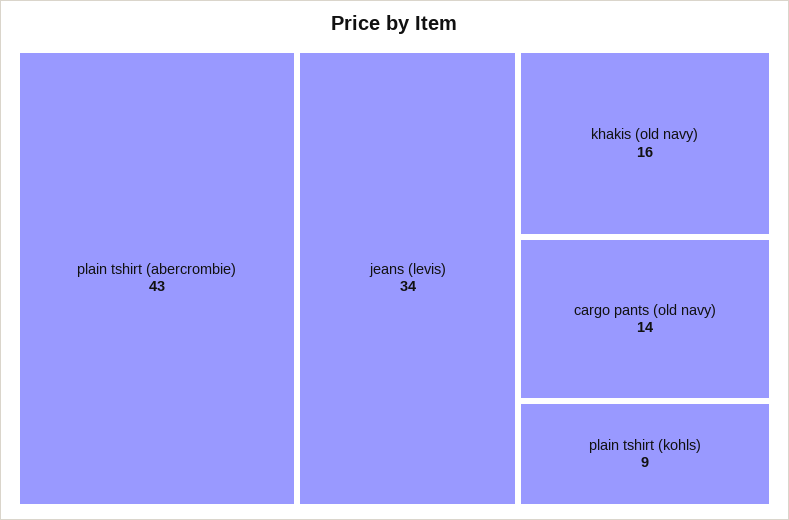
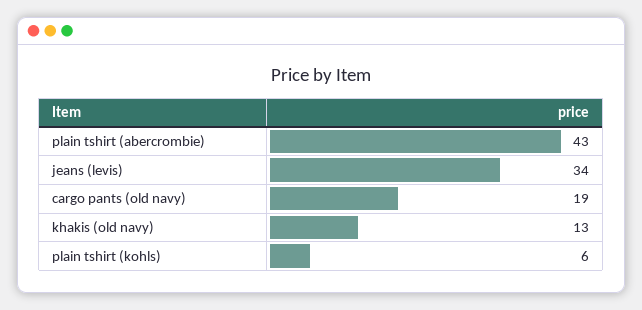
  {
    "plain tshirt (abercrombie)": 43,
    "jeans (levis)": 34,
-   "khakis (old navy)": 16,
+   "khakis (old navy)": 13,
-   "cargo pants (old navy)": 14,
+   "cargo pants (old navy)": 19,
-   "plain tshirt (kohls)": 9
+   "plain tshirt (kohls)": 6
  }

